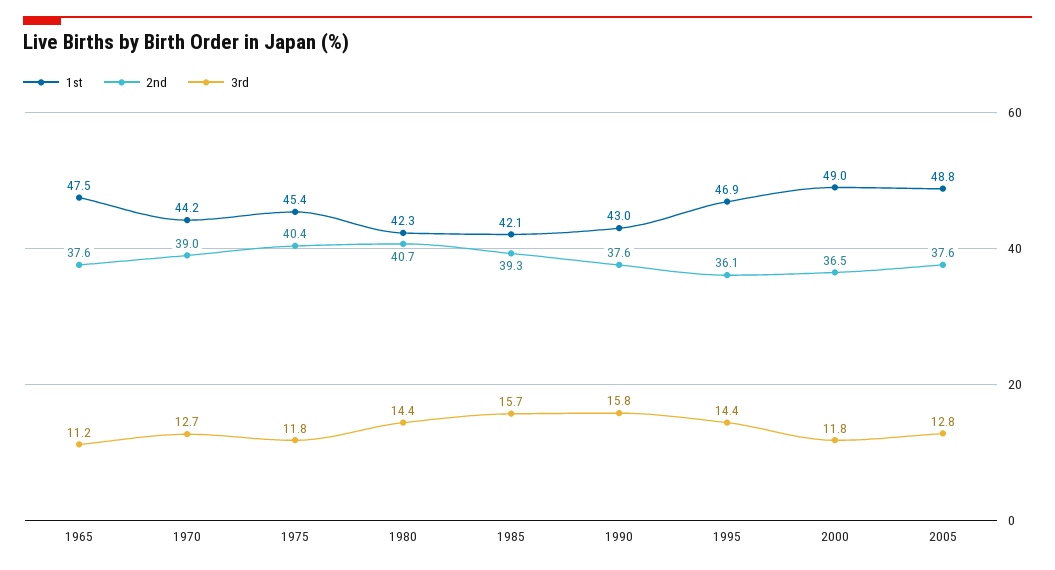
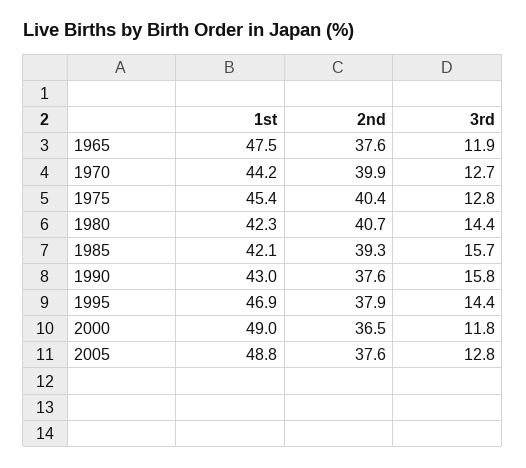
  {
    "1st": {
      "1965": 47.5,
      "1970": 44.2,
      "1975": 45.4,
      "1980": 42.3,
      "1985": 42.1,
      "1990": 43,
      "1995": 46.9,
      "2000": 49,
      "2005": 48.8
    },
    "2nd": {
      "1965": 37.6,
-     "1970": 39,
+     "1970": 39.9,
      "1975": 40.4,
      "1980": 40.7,
      "1985": 39.3,
      "1990": 37.6,
-     "1995": 36.1,
+     "1995": 37.9,
      "2000": 36.5,
      "2005": 37.6
    },
    "3rd": {
-     "1965": 11.2,
+     "1965": 11.9,
      "1970": 12.7,
-     "1975": 11.8,
+     "1975": 12.8,
      "1980": 14.4,
      "1985": 15.7,
      "1990": 15.8,
      "1995": 14.4,
      "2000": 11.8,
      "2005": 12.8
    }
  }

